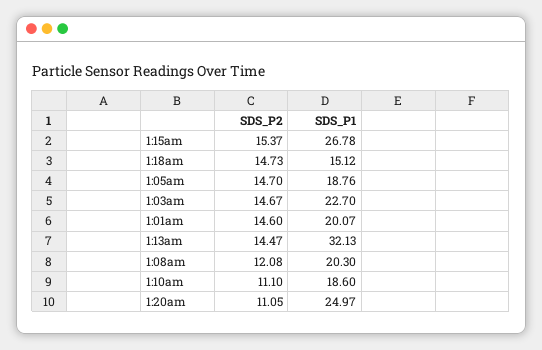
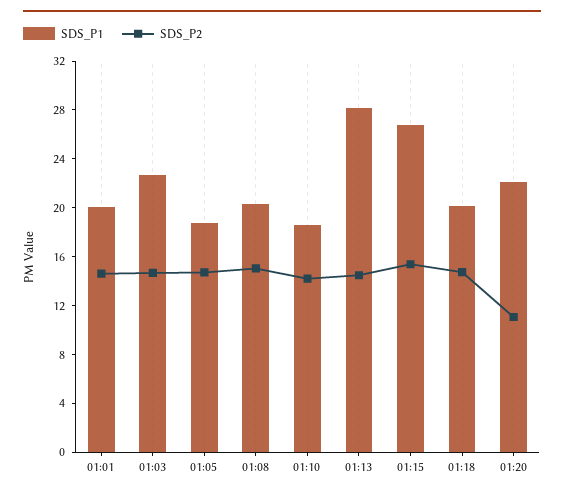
  {
    "SDS_P2": {
      "1:15am": 15.37,
      "1:18am": 14.73,
      "1:05am": 14.7,
      "1:03am": 14.67,
      "1:01am": 14.6,
      "1:13am": 14.47,
-     "1:08am": 12.08,
+     "1:08am": 15,
-     "1:10am": 11.1,
+     "1:10am": 14,
      "1:20am": 11.05
    },
    "SDS_P1": {
      "1:15am": 26.78,
-     "1:18am": 15.12,
+     "1:18am": 20,
      "1:05am": 18.76,
      "1:03am": 22.7,
      "1:01am": 20.07,
-     "1:13am": 32.13,
+     "1:13am": 28,
      "1:08am": 20.3,
      "1:10am": 18.6,
-     "1:20am": 24.97
+     "1:20am": 22
    }
  }

